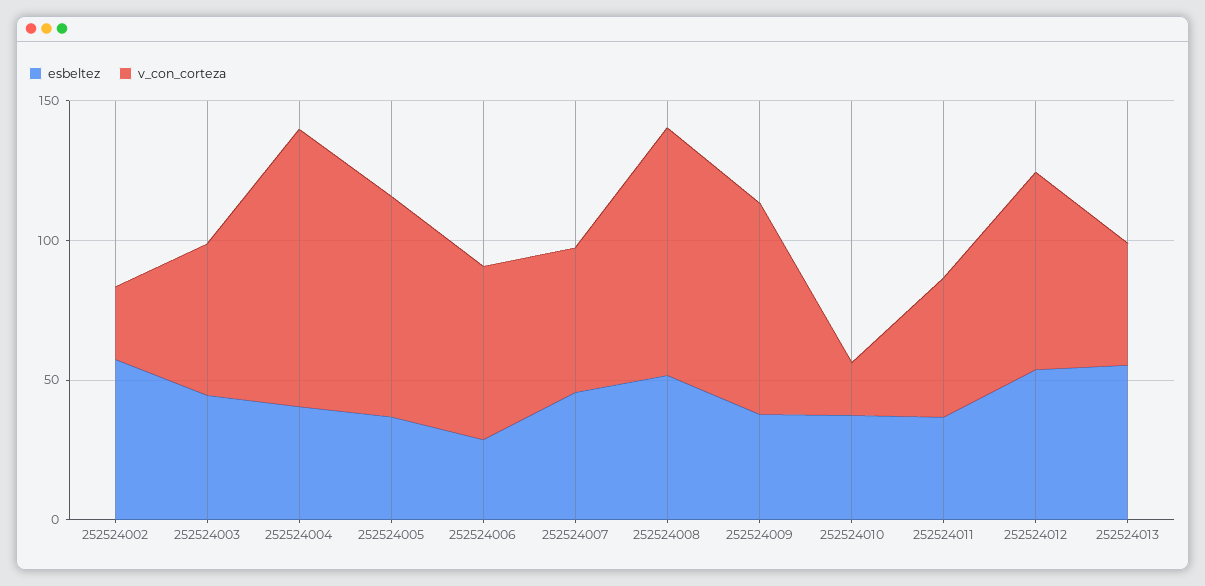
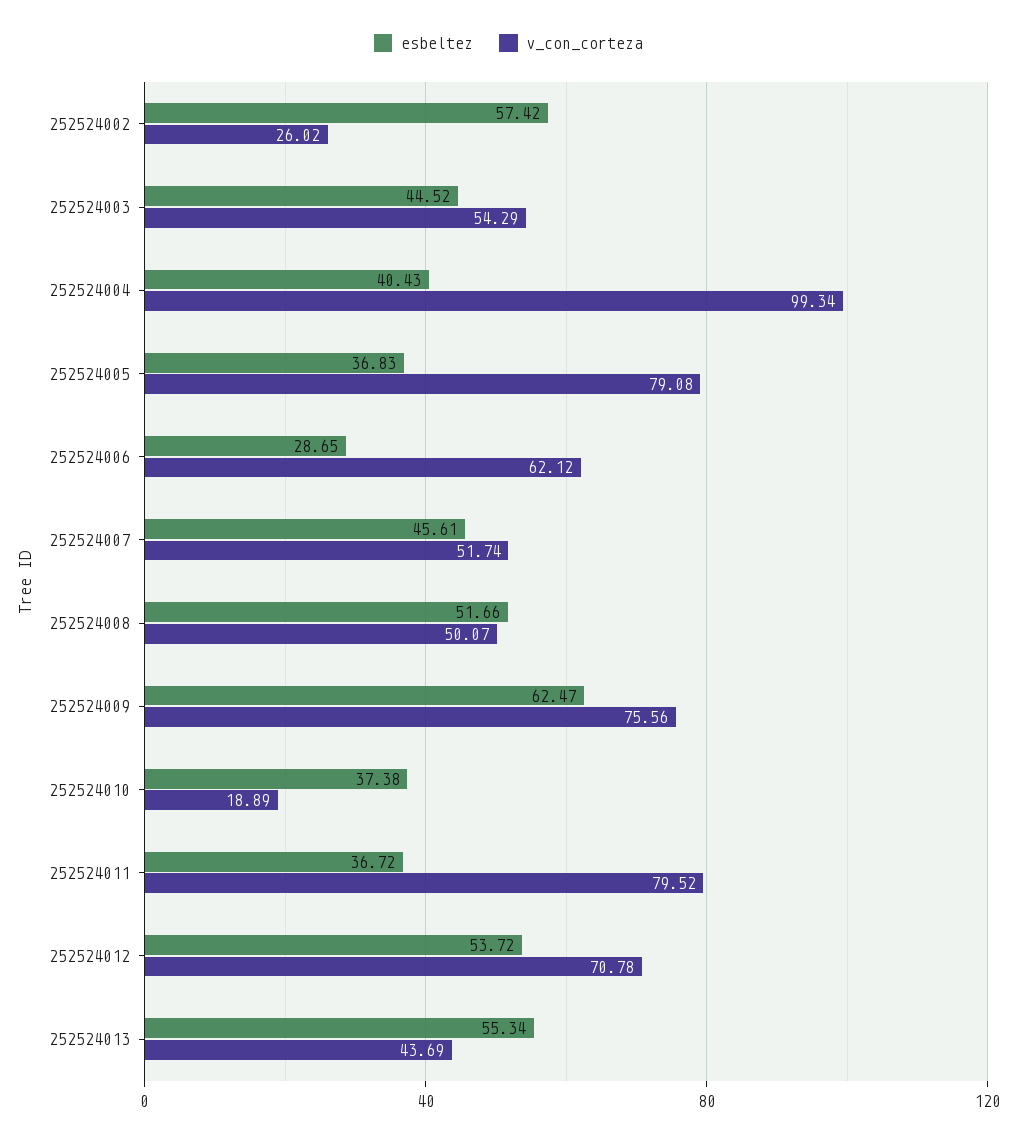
  {
    "esbeltez": {
      "252524002": 57.42,
      "252524003": 44.52,
      "252524004": 40.43,
      "252524005": 36.83,
      "252524006": 28.65,
      "252524007": 45.61,
      "252524008": 51.66,
-     "252524009": 40,
+     "252524009": 62.47,
      "252524010": 37.38,
      "252524011": 36.72,
      "252524012": 53.72,
      "252524013": 55.34
    },
    "v_con_corteza": {
      "252524002": 26.02,
      "252524003": 54.29,
      "252524004": 99.34,
      "252524005": 79.08,
      "252524006": 62.12,
      "252524007": 51.74,
-     "252524008": 90,
+     "252524008": 50.07,
      "252524009": 75.56,
      "252524010": 18.89,
-     "252524011": 50,
+     "252524011": 79.52,
      "252524012": 70.78,
      "252524013": 43.69
    }
  }

